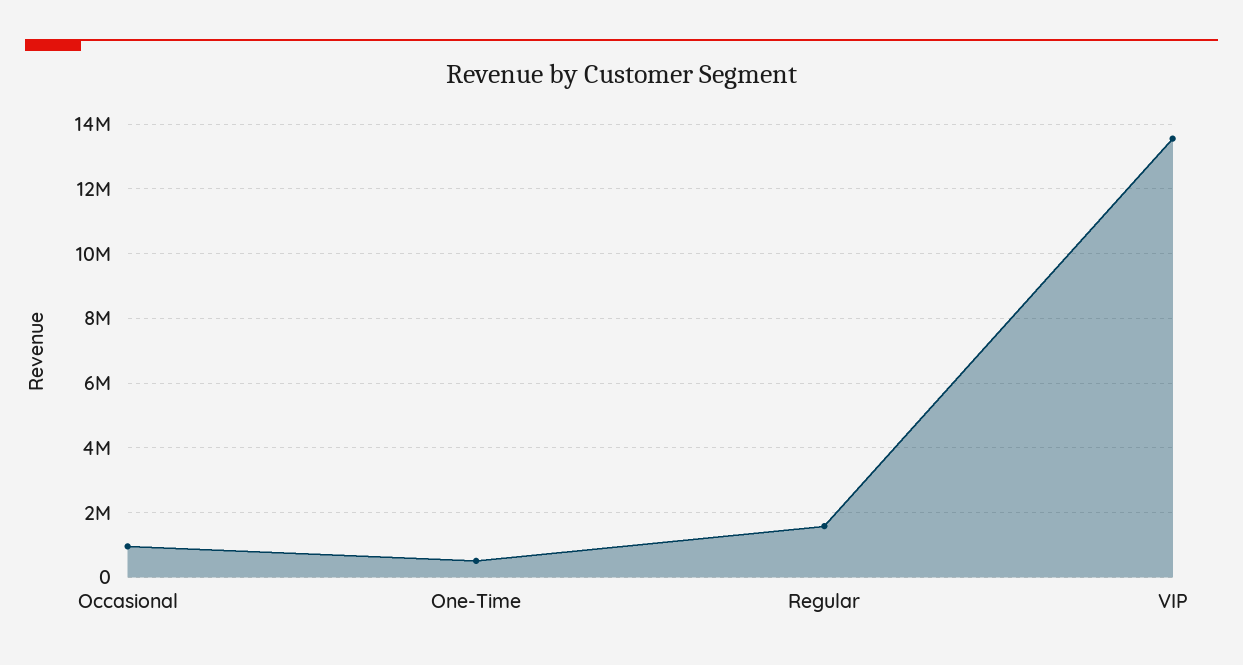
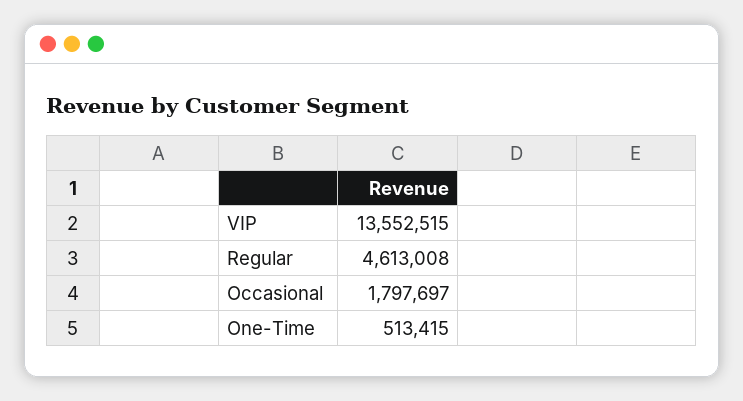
  {
-   "Occasional": 1000000,
+   "Occasional": 1797697,
    "One-Time": 513415,
-   "Regular": 1600000,
+   "Regular": 4613008,
    "VIP": 13552515
  }

